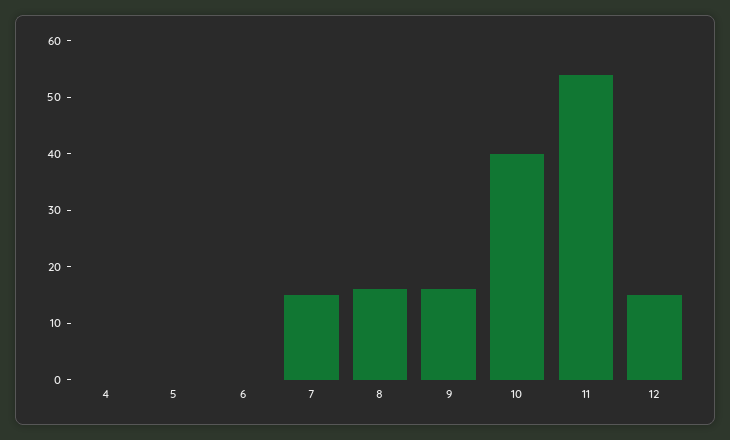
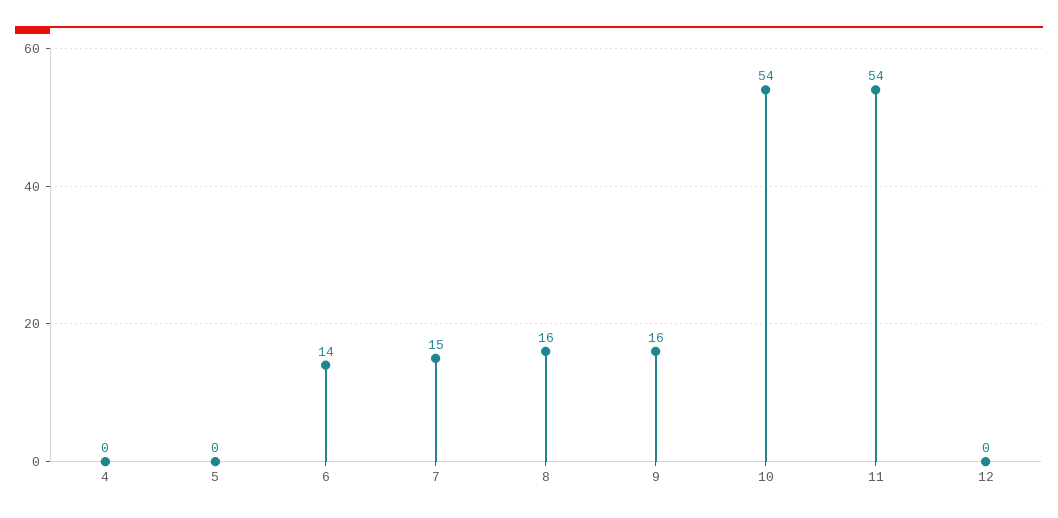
  {
    "4": 0,
    "5": 0,
-   "6": 0,
+   "6": 14,
    "7": 15,
    "8": 16,
    "9": 16,
-   "10": 40,
+   "10": 54,
    "11": 54,
-   "12": 15
+   "12": 0
  }

